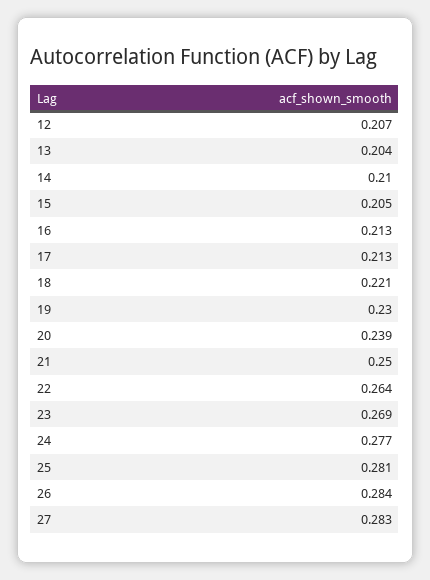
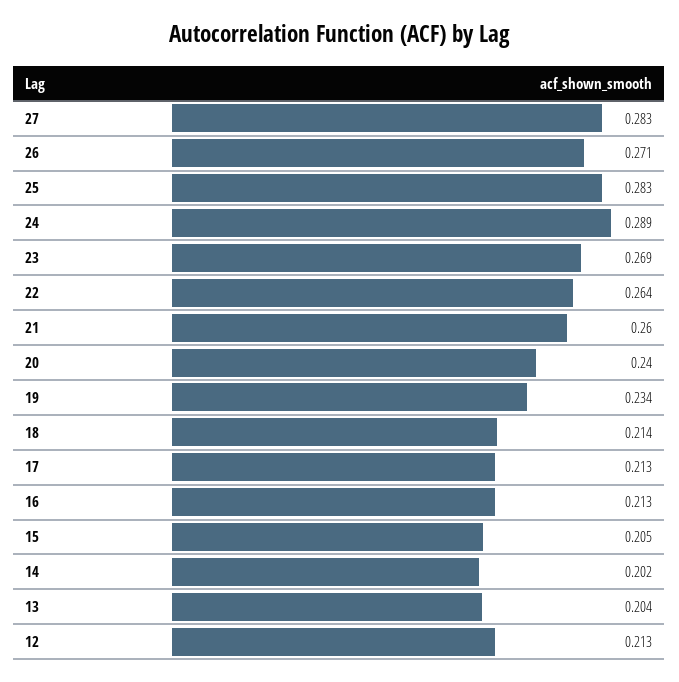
  {
-   "12": 0.207,
+   "12": 0.213,
    "13": 0.204,
-   "14": 0.21,
+   "14": 0.202,
    "15": 0.205,
    "16": 0.213,
    "17": 0.213,
-   "18": 0.221,
+   "18": 0.214,
-   "19": 0.23,
+   "19": 0.234,
-   "20": 0.239,
+   "20": 0.24,
-   "21": 0.25,
+   "21": 0.26,
    "22": 0.264,
    "23": 0.269,
-   "24": 0.277,
+   "24": 0.289,
-   "25": 0.281,
+   "25": 0.283,
-   "26": 0.284,
+   "26": 0.271,
    "27": 0.283
  }

